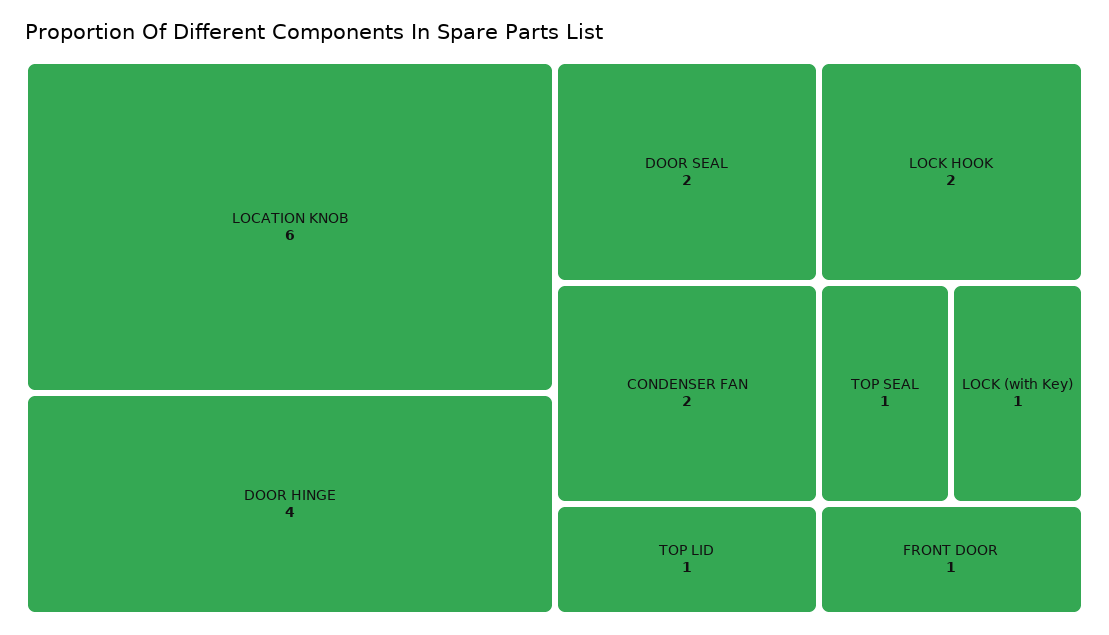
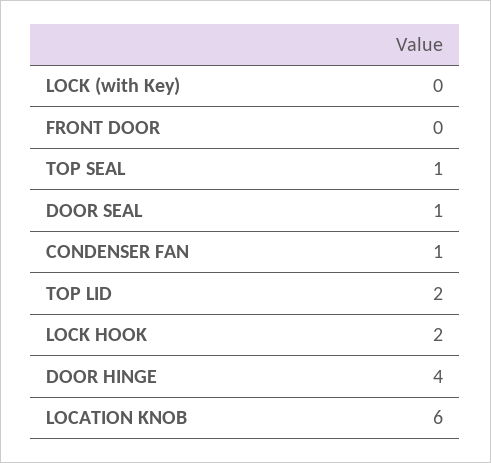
  {
    "LOCATION KNOB": 6,
    "DOOR HINGE": 4,
-   "DOOR SEAL": 2,
+   "DOOR SEAL": 1,
    "LOCK HOOK": 2,
-   "CONDENSER FAN": 2,
+   "CONDENSER FAN": 1,
-   "TOP LID": 1,
+   "TOP LID": 2,
    "TOP SEAL": 1,
-   "LOCK (with Key)": 1,
+   "LOCK (with Key)": 0,
-   "FRONT DOOR": 1
+   "FRONT DOOR": 0
  }

